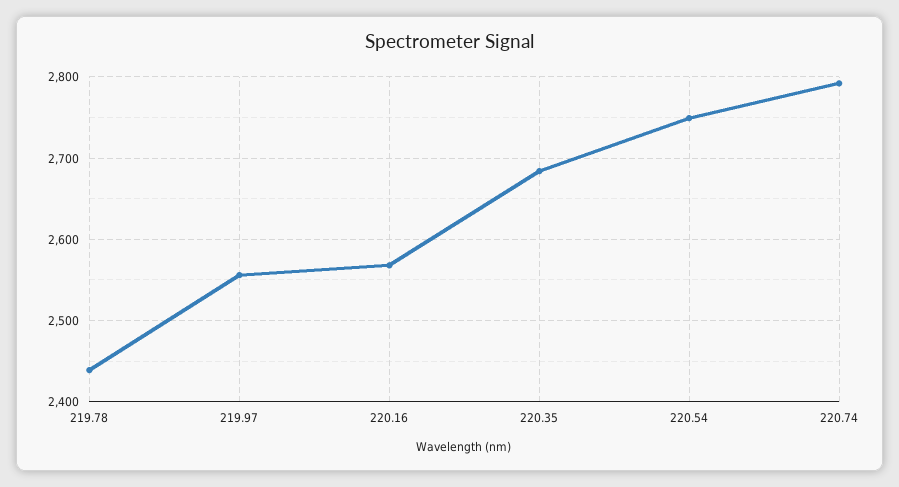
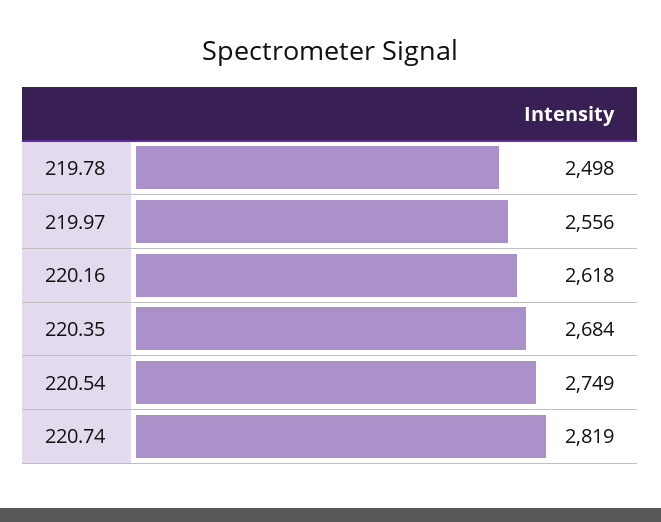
  {
-   "219.78": 2440,
+   "219.78": 2498,
    "219.97": 2556,
-   "220.16": 2570,
+   "220.16": 2618,
    "220.35": 2684,
    "220.54": 2749,
-   "220.74": 2790
+   "220.74": 2819
  }

